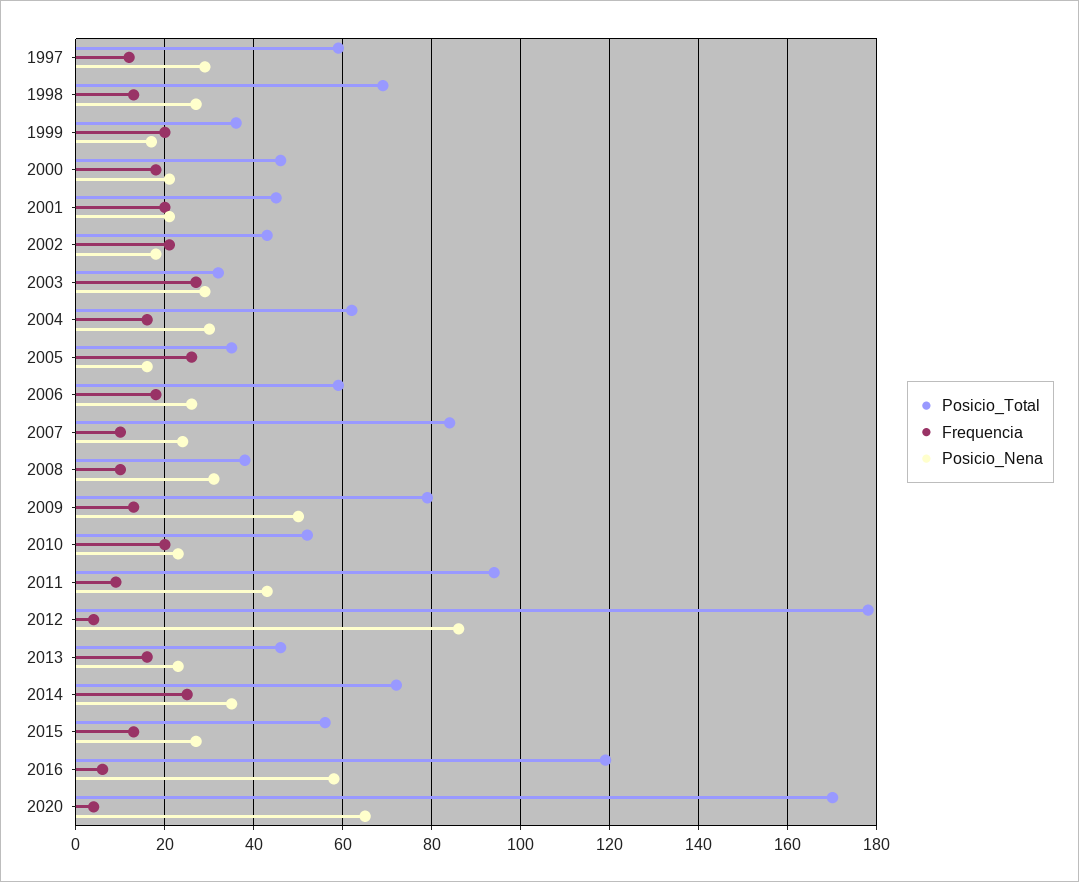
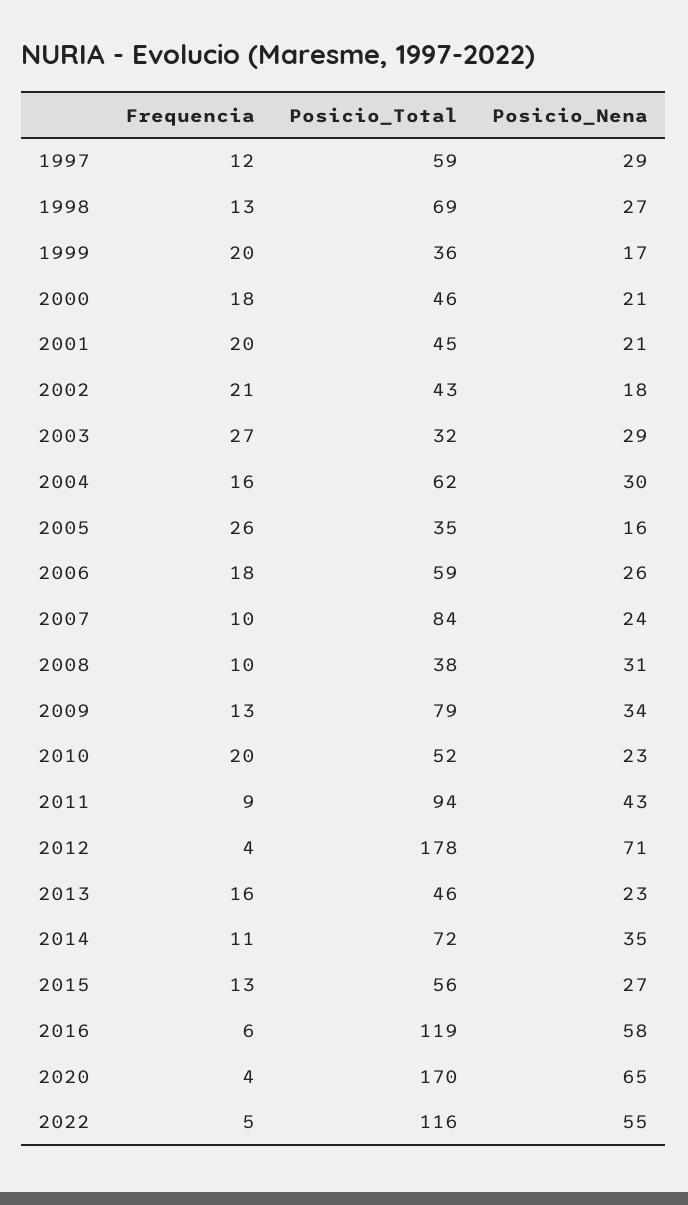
  {
    "Posicio_Total": {
      "1997": 59,
      "1998": 69,
      "1999": 36,
      "2000": 46,
      "2001": 45,
      "2002": 43,
      "2003": 32,
      "2004": 62,
      "2005": 35,
      "2006": 59,
      "2007": 84,
      "2008": 38,
      "2009": 79,
      "2010": 52,
      "2011": 94,
      "2012": 178,
      "2013": 46,
      "2014": 72,
      "2015": 56,
      "2016": 119,
-     "2020": 170
+     "2020": 170,
+     "2022": 116
    },
    "Frequencia": {
      "1997": 12,
      "1998": 13,
      "1999": 20,
      "2000": 18,
      "2001": 20,
      "2002": 21,
      "2003": 27,
      "2004": 16,
      "2005": 26,
      "2006": 18,
      "2007": 10,
      "2008": 10,
      "2009": 13,
      "2010": 20,
      "2011": 9,
      "2012": 4,
      "2013": 16,
-     "2014": 25,
+     "2014": 11,
      "2015": 13,
      "2016": 6,
-     "2020": 4
+     "2020": 4,
+     "2022": 5
    },
    "Posicio_Nena": {
      "1997": 29,
      "1998": 27,
      "1999": 17,
      "2000": 21,
      "2001": 21,
      "2002": 18,
      "2003": 29,
      "2004": 30,
      "2005": 16,
      "2006": 26,
      "2007": 24,
      "2008": 31,
-     "2009": 50,
+     "2009": 34,
      "2010": 23,
      "2011": 43,
-     "2012": 85,
+     "2012": 71,
      "2013": 23,
      "2014": 35,
      "2015": 27,
      "2016": 58,
-     "2020": 65
+     "2020": 65,
+     "2022": 55
    }
  }

